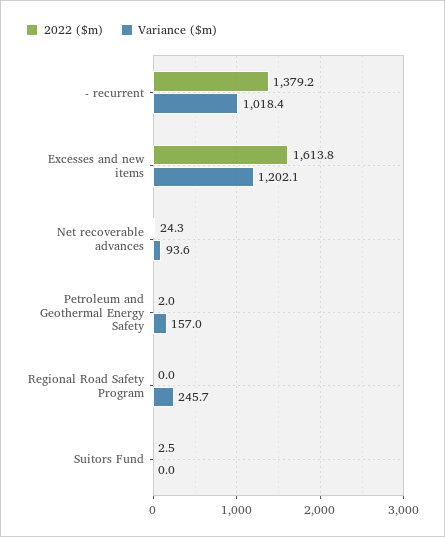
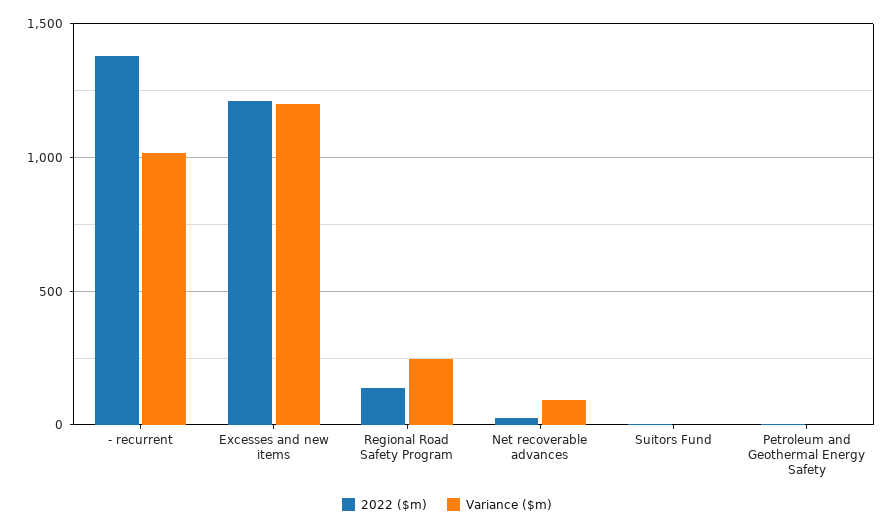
  {
    "2022 ($m)": {
      "- recurrent": 1379.2,
-     "Excesses and new items": 1613.8,
+     "Excesses and new items": 1200,
      "Net recoverable advances": 24.3,
      "Petroleum and Geothermal Energy Safety": 2,
-     "Regional Road Safety Program": 0,
+     "Regional Road Safety Program": 150,
      "Suitors Fund": 2.5
    },
    "Variance ($m)": {
      "- recurrent": 1018.4,
      "Excesses and new items": 1202.1,
      "Net recoverable advances": 93.6,
-     "Petroleum and Geothermal Energy Safety": 157,
+     "Petroleum and Geothermal Energy Safety": 0,
      "Regional Road Safety Program": 245.7,
      "Suitors Fund": 0
    }
  }

